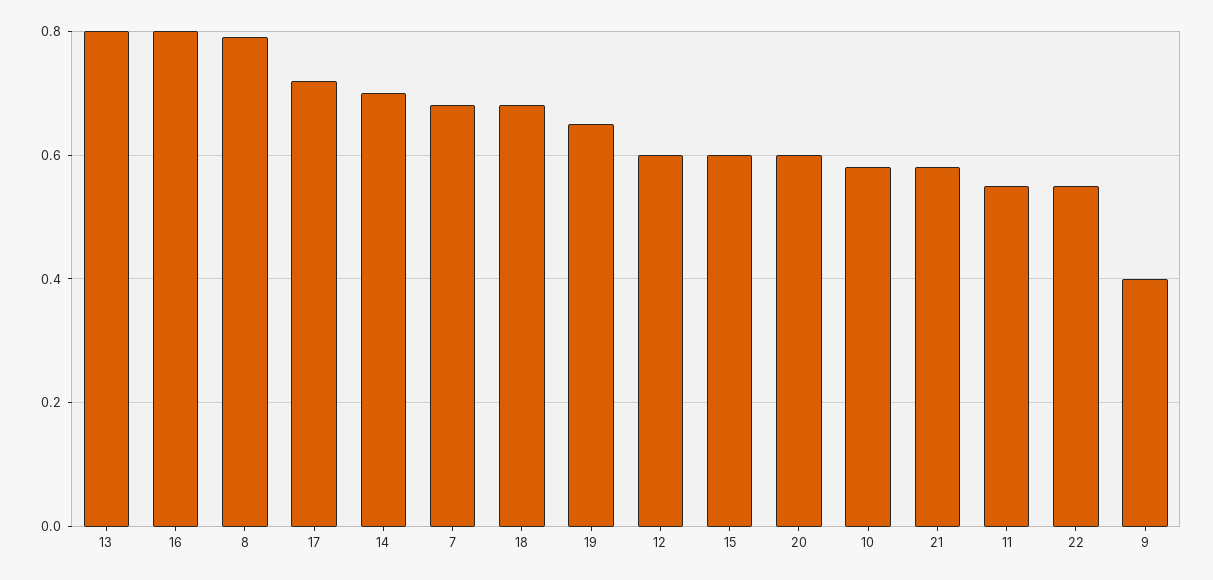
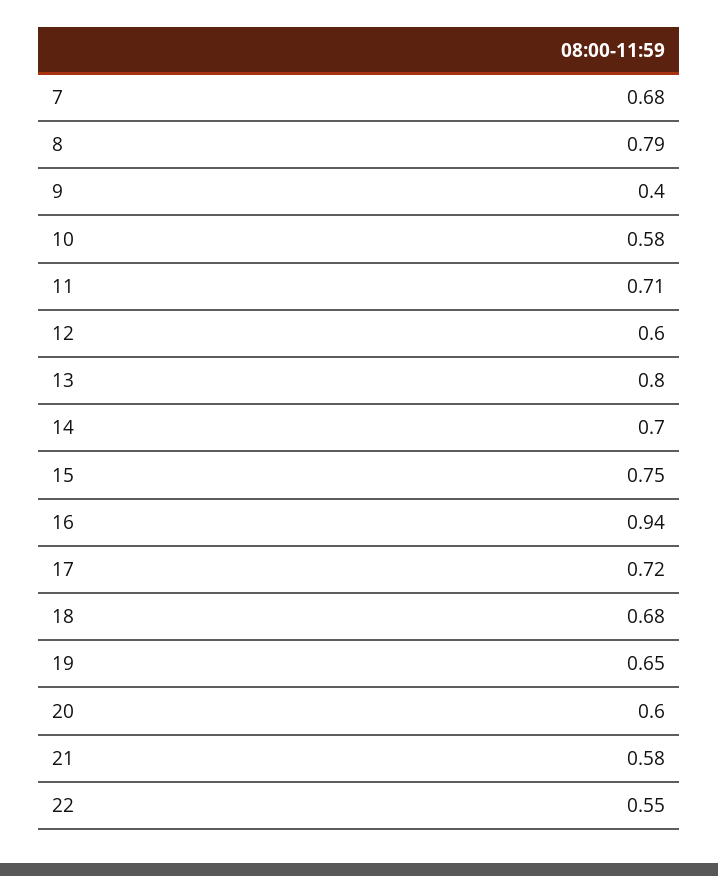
  {
    "13": 0.8,
-   "16": 0.8,
+   "16": 0.94,
    "8": 0.79,
    "17": 0.72,
    "14": 0.7,
    "7": 0.68,
    "18": 0.68,
    "19": 0.65,
    "12": 0.6,
-   "15": 0.6,
+   "15": 0.75,
    "20": 0.6,
    "10": 0.58,
    "21": 0.58,
-   "11": 0.55,
+   "11": 0.71,
    "22": 0.55,
    "9": 0.4
  }

